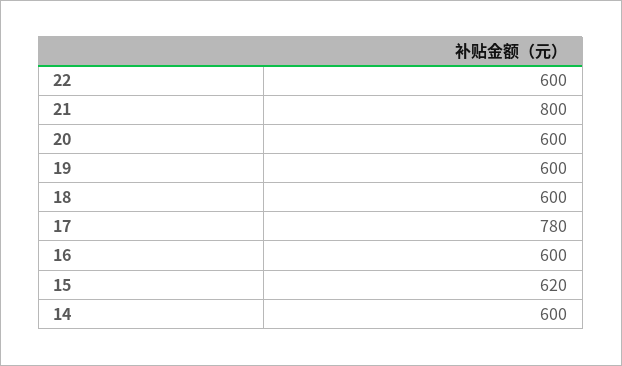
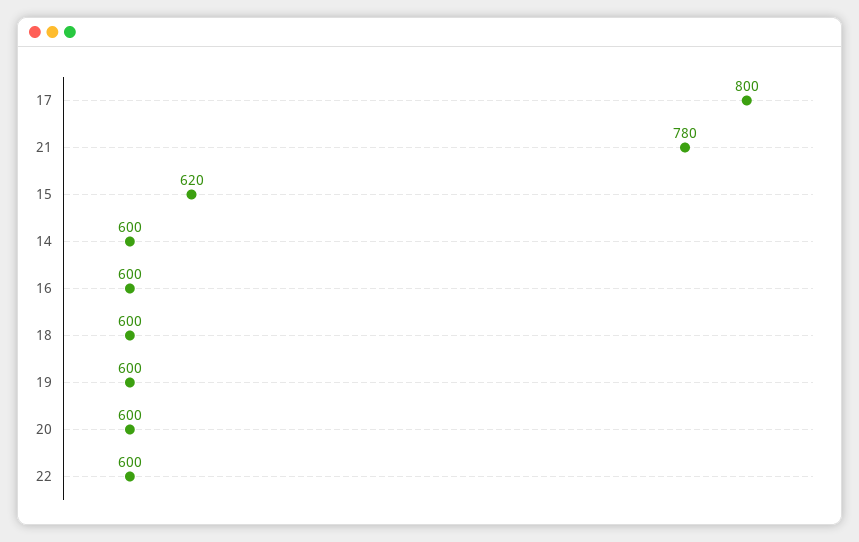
  {
    "22": 600,
-   "21": 800,
+   "21": 780,
    "20": 600,
    "19": 600,
    "18": 600,
-   "17": 780,
+   "17": 800,
    "16": 600,
    "15": 620,
    "14": 600
  }

